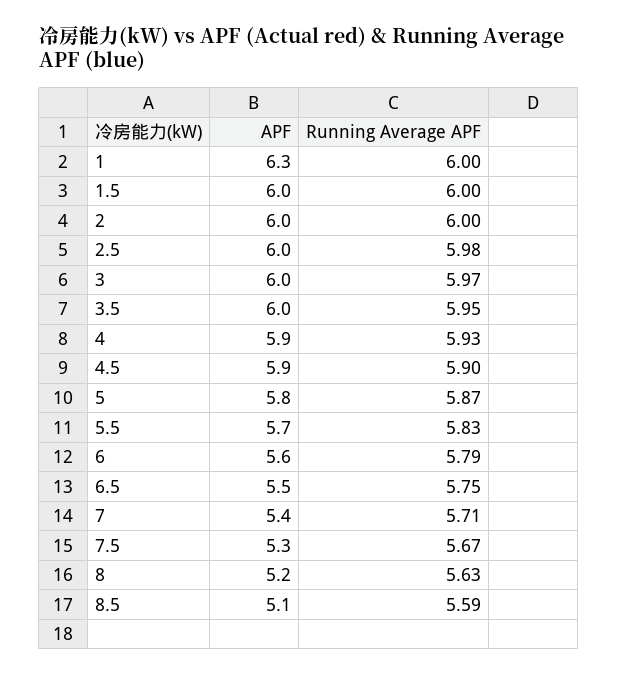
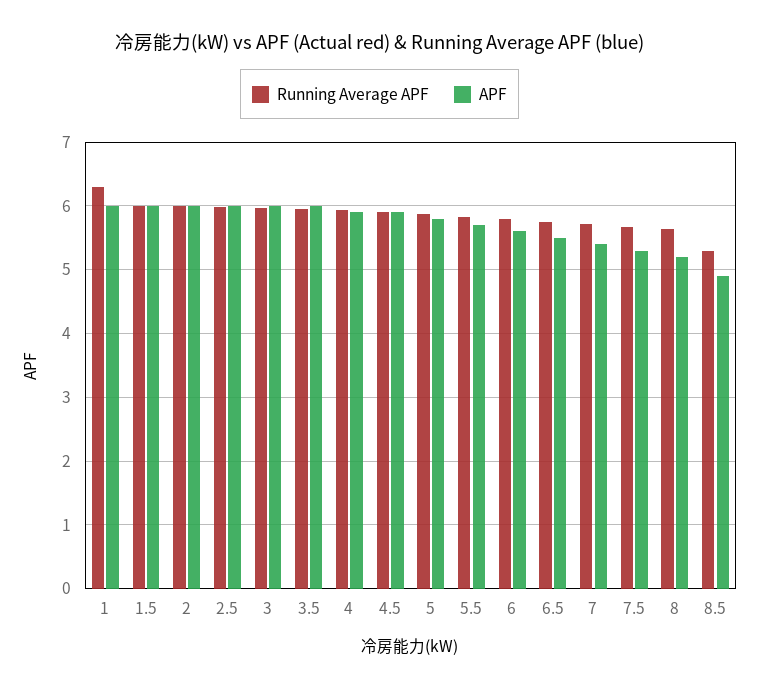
  {
    "APF": {
-     "1": 6.3,
+     "1": 6,
      "1.5": 6,
      "2": 6,
      "2.5": 6,
      "3": 6,
      "3.5": 6,
      "4": 5.9,
      "4.5": 5.9,
      "5": 5.8,
      "5.5": 5.7,
      "6": 5.6,
      "6.5": 5.5,
      "7": 5.4,
      "7.5": 5.3,
      "8": 5.2,
-     "8.5": 5.1
+     "8.5": 4.9
    },
    "Running Average APF": {
-     "1": 6,
+     "1": 6.3,
      "1.5": 6,
      "2": 6,
      "2.5": 5.98,
      "3": 5.97,
      "3.5": 5.95,
      "4": 5.93,
      "4.5": 5.9,
      "5": 5.87,
      "5.5": 5.83,
      "6": 5.79,
      "6.5": 5.75,
      "7": 5.71,
      "7.5": 5.67,
      "8": 5.63,
-     "8.5": 5.59
+     "8.5": 5.3
    }
  }

